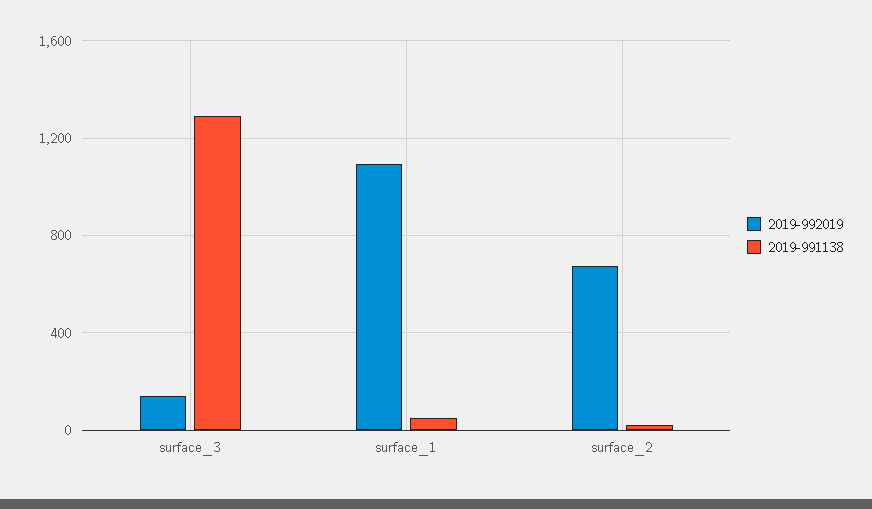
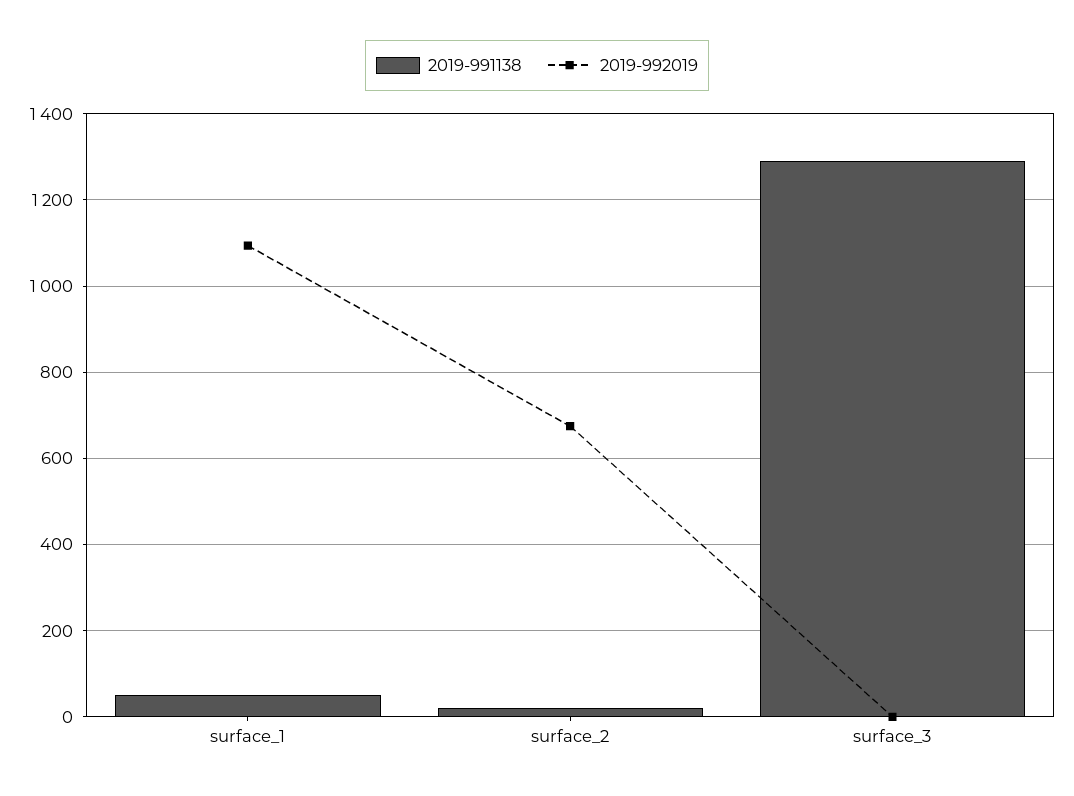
  {
    "2019-992019": {
-     "surface_3": 150,
+     "surface_3": 0,
      "surface_1": 1100,
      "surface_2": 680
    },
    "2019-991138": {
      "surface_3": 1300,
      "surface_1": 60,
      "surface_2": 20
    }
  }

